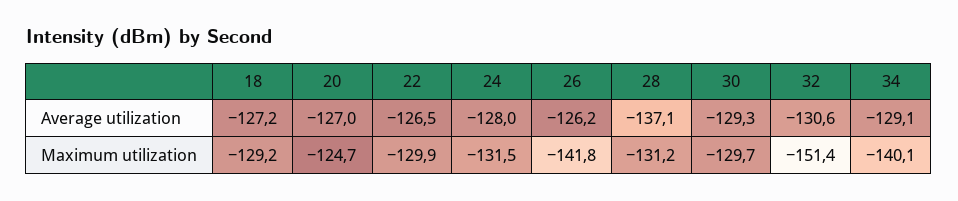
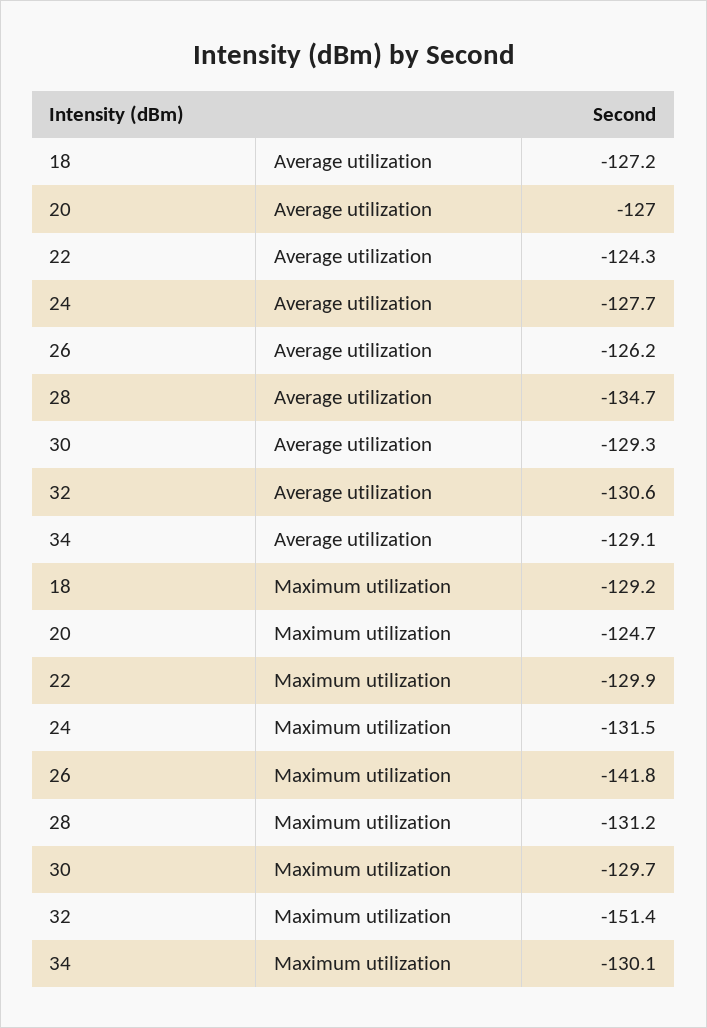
  {
    "18": {
      "Average utilization": -127.2,
      "Maximum utilization": -129.2
    },
    "20": {
      "Average utilization": -127,
      "Maximum utilization": -124.7
    },
    "22": {
-     "Average utilization": -126.5,
+     "Average utilization": -124.3,
      "Maximum utilization": -129.9
    },
    "24": {
-     "Average utilization": -128,
+     "Average utilization": -127.7,
      "Maximum utilization": -131.5
    },
    "26": {
      "Average utilization": -126.2,
      "Maximum utilization": -141.8
    },
    "28": {
-     "Average utilization": -137.1,
+     "Average utilization": -134.7,
      "Maximum utilization": -131.2
    },
    "30": {
      "Average utilization": -129.3,
      "Maximum utilization": -129.7
    },
    "32": {
      "Average utilization": -130.6,
      "Maximum utilization": -151.4
    },
    "34": {
      "Average utilization": -129.1,
-     "Maximum utilization": -140.1
+     "Maximum utilization": -130.1
    }
  }

